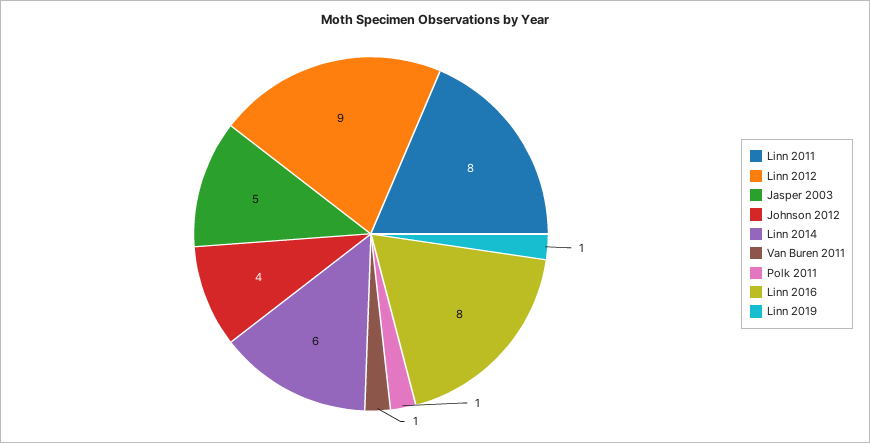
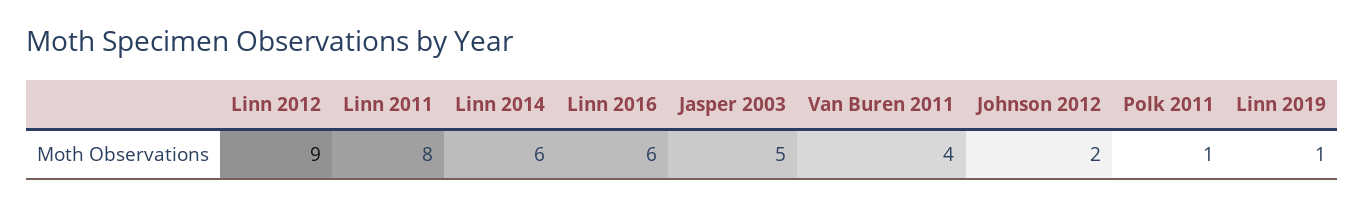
  {
    "Linn 2011": 8,
    "Linn 2012": 9,
    "Jasper 2003": 5,
-   "Johnson 2012": 4,
+   "Johnson 2012": 2,
    "Linn 2014": 6,
-   "Van Buren 2011": 1,
+   "Van Buren 2011": 4,
    "Polk 2011": 1,
-   "Linn 2016": 8,
+   "Linn 2016": 6,
    "Linn 2019": 1
  }

